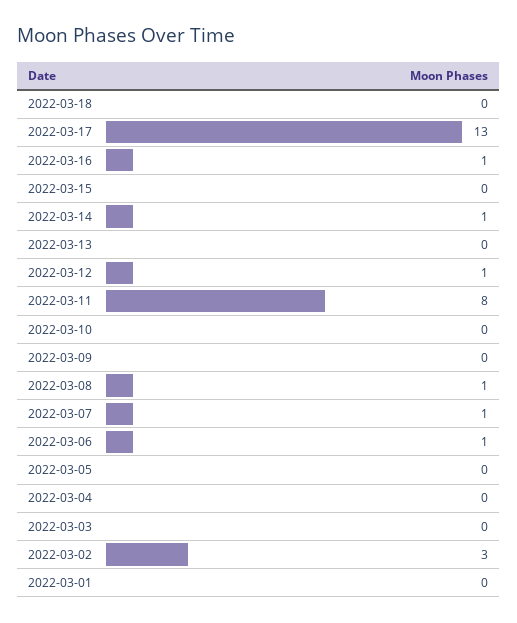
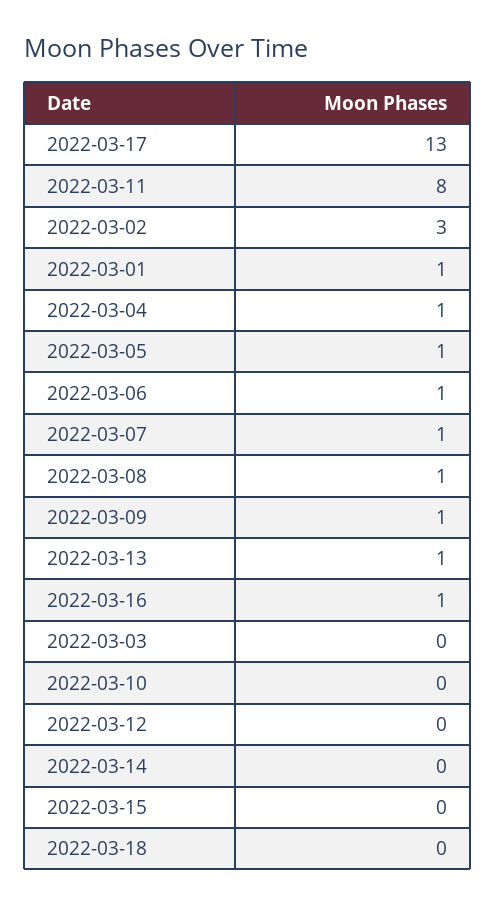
  {
    "2022-03-18": 0,
    "2022-03-17": 13,
    "2022-03-16": 1,
    "2022-03-15": 0,
-   "2022-03-14": 1,
+   "2022-03-14": 0,
-   "2022-03-13": 0,
+   "2022-03-13": 1,
-   "2022-03-12": 1,
+   "2022-03-12": 0,
    "2022-03-11": 8,
    "2022-03-10": 0,
-   "2022-03-09": 0,
+   "2022-03-09": 1,
    "2022-03-08": 1,
    "2022-03-07": 1,
    "2022-03-06": 1,
-   "2022-03-05": 0,
+   "2022-03-05": 1,
-   "2022-03-04": 0,
+   "2022-03-04": 1,
    "2022-03-03": 0,
    "2022-03-02": 3,
-   "2022-03-01": 0
+   "2022-03-01": 1
  }

